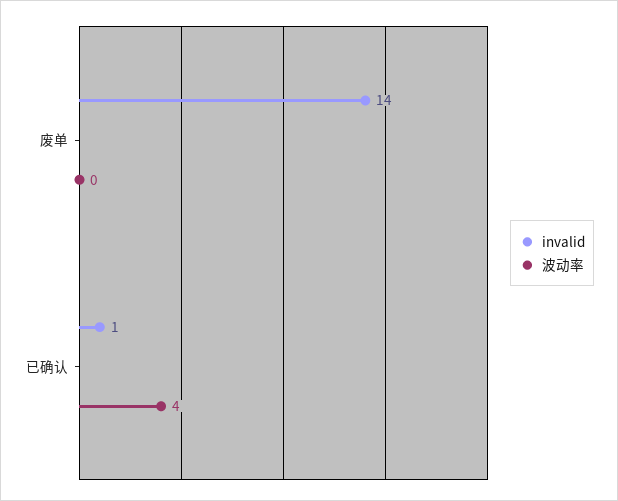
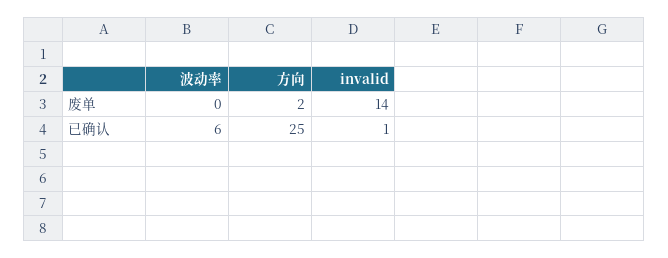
  {
    "invalid": {
      "废单": 14,
      "已确认": 1
    },
    "波动率": {
      "废单": 0,
-     "已确认": 4
+     "已确认": 6
-   }
+   },
+   "方向": {
+     "废单": 2,
+     "已确认": 25
+   }
  }

